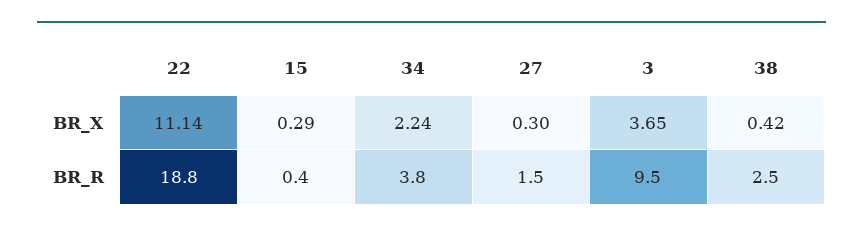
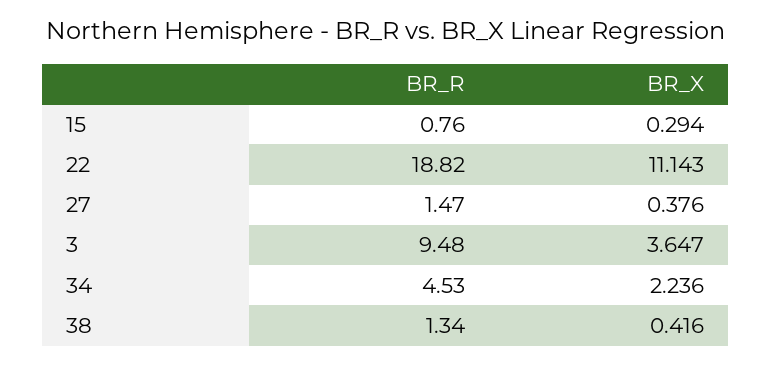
  {
    "22": {
      "BR_X": 11.143,
      "BR_R": 18.82
    },
    "15": {
      "BR_X": 0.294,
-     "BR_R": 0.4
+     "BR_R": 0.76
    },
    "34": {
      "BR_X": 2.236,
-     "BR_R": 3.8
+     "BR_R": 4.53
    },
    "27": {
-     "BR_X": 0.3,
+     "BR_X": 0.376,
      "BR_R": 1.47
    },
    "3": {
      "BR_X": 3.647,
      "BR_R": 9.48
    },
    "38": {
      "BR_X": 0.416,
-     "BR_R": 2.5
+     "BR_R": 1.34
    }
  }

